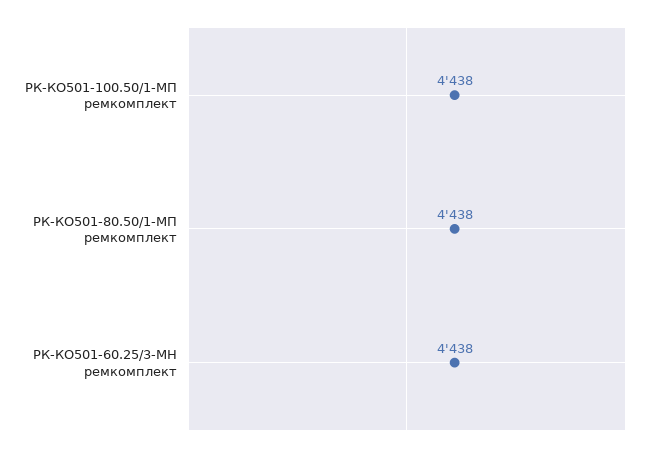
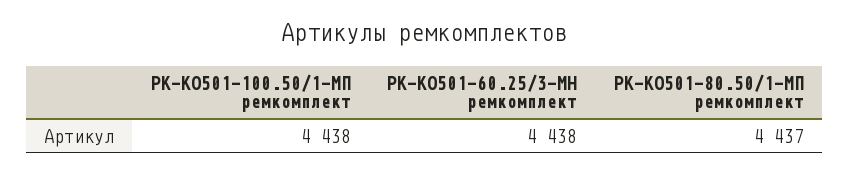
  {
    "РК-КО501-100.50/1-МП ремкомплект": 4438,
-   "РК-КО501-80.50/1-МП ремкомплект": 4438,
+   "РК-КО501-80.50/1-МП ремкомплект": 4437,
    "РК-КО501-60.25/3-МН ремкомплект": 4438
  }

